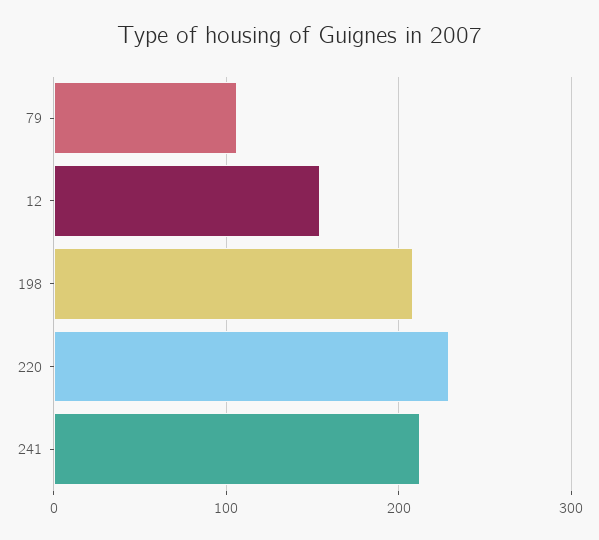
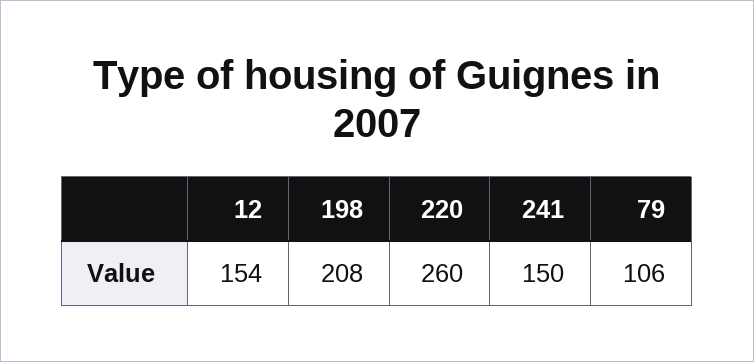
  {
    "79": 106,
    "12": 154,
    "198": 208,
-   "220": 230,
+   "220": 260,
-   "241": 210
+   "241": 150
  }

